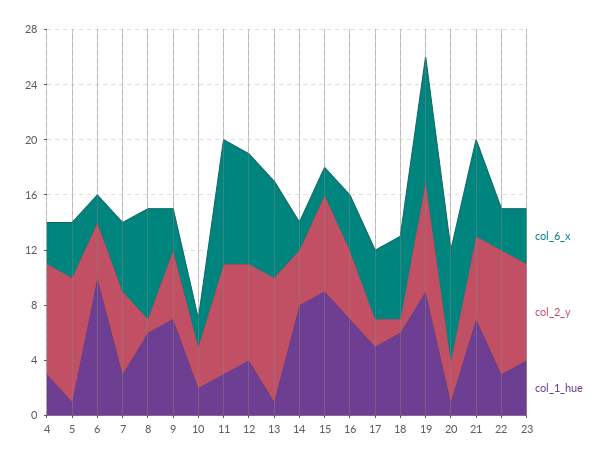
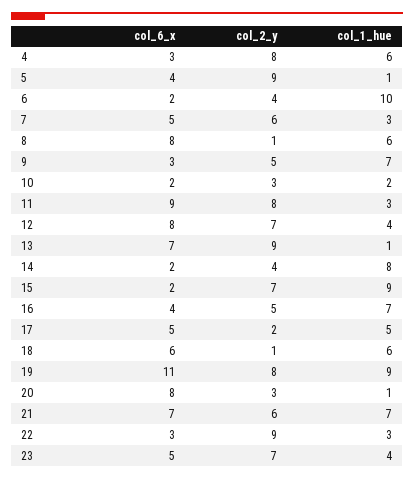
  {
    "col_6_x": {
      "4": 3,
      "5": 4,
      "6": 2,
      "7": 5,
      "8": 8,
      "9": 3,
      "10": 2,
      "11": 9,
      "12": 8,
      "13": 7,
      "14": 2,
      "15": 2,
      "16": 4,
      "17": 5,
      "18": 6,
-     "19": 9,
+     "19": 11,
      "20": 8,
      "21": 7,
      "22": 3,
-     "23": 4
+     "23": 5
    },
    "col_2_y": {
      "4": 8,
      "5": 9,
      "6": 4,
      "7": 6,
      "8": 1,
      "9": 5,
      "10": 3,
      "11": 8,
      "12": 7,
      "13": 9,
      "14": 4,
      "15": 7,
      "16": 5,
      "17": 2,
      "18": 1,
      "19": 8,
      "20": 3,
      "21": 6,
      "22": 9,
      "23": 7
    },
    "col_1_hue": {
-     "4": 3,
+     "4": 6,
      "5": 1,
      "6": 10,
      "7": 3,
      "8": 6,
      "9": 7,
      "10": 2,
      "11": 3,
      "12": 4,
      "13": 1,
      "14": 8,
      "15": 9,
      "16": 7,
      "17": 5,
      "18": 6,
      "19": 9,
      "20": 1,
      "21": 7,
      "22": 3,
      "23": 4
    }
  }

